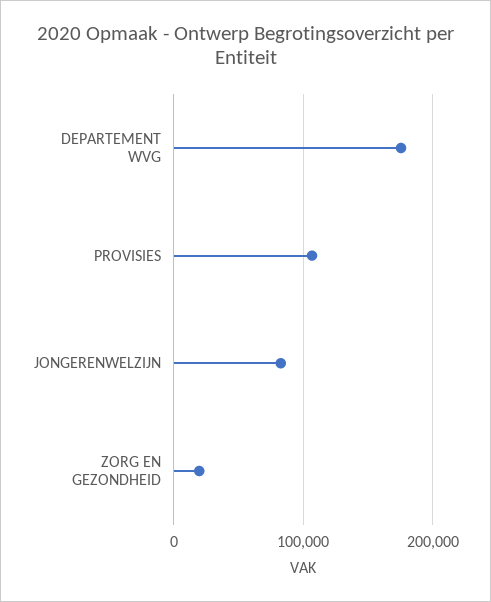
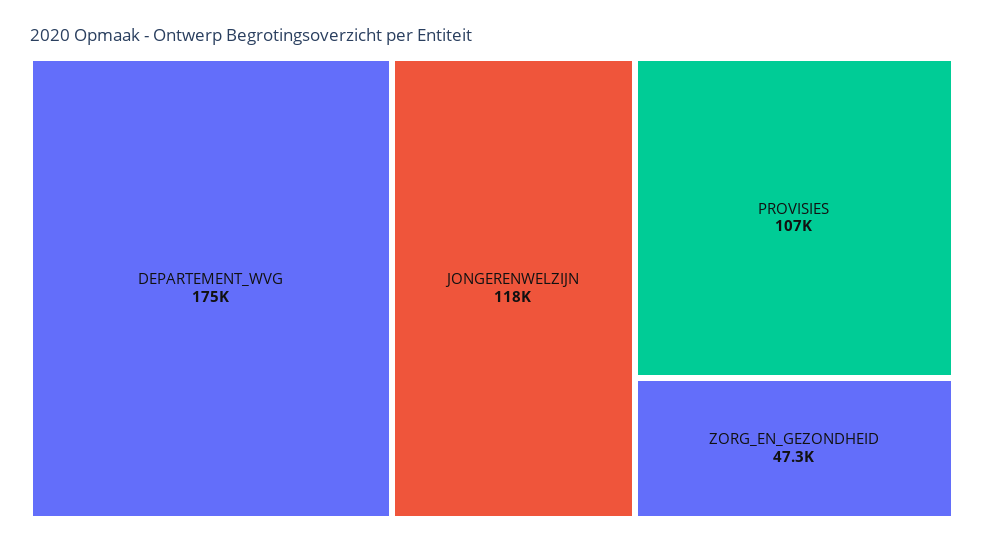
  {
    "DEPARTEMENT WVG": 175000,
    "PROVISIES": 107000,
-   "JONGERENWELZIJN": 80000,
+   "JONGERENWELZIJN": 118000,
-   "ZORG EN GEZONDHEID": 20000
+   "ZORG EN GEZONDHEID": 47300
  }

